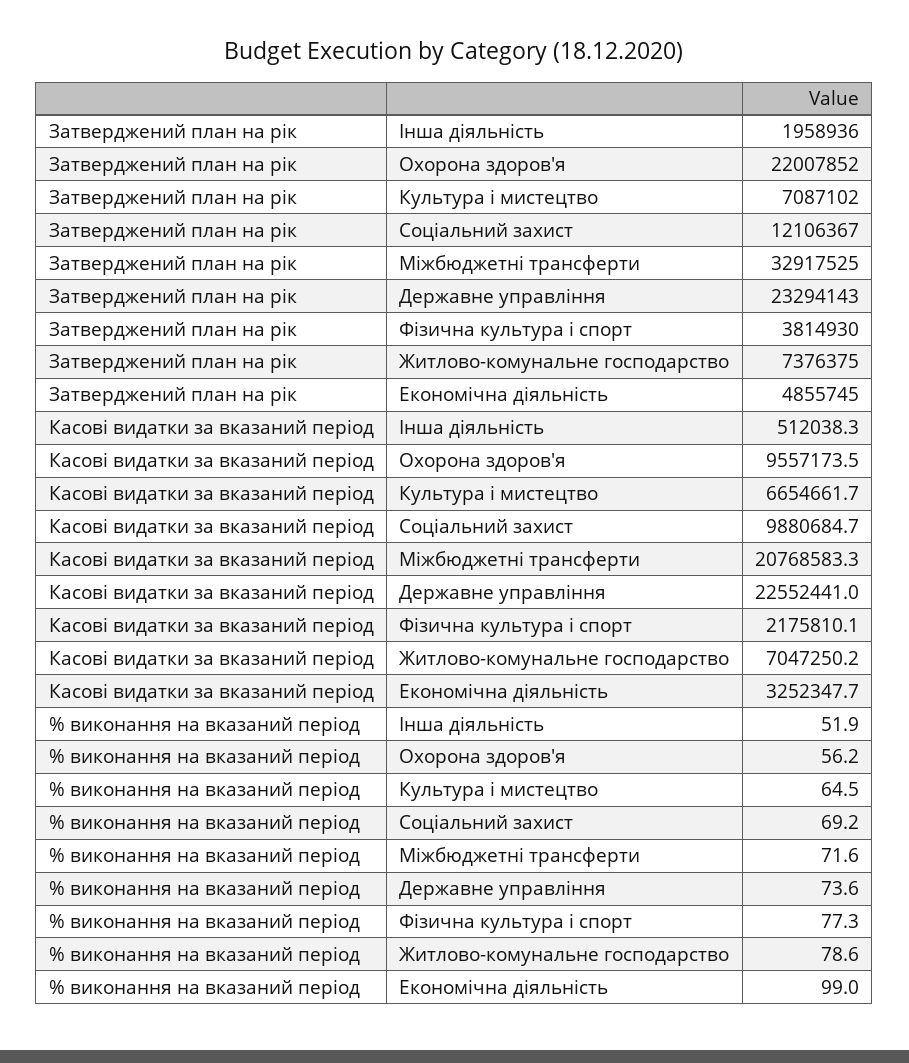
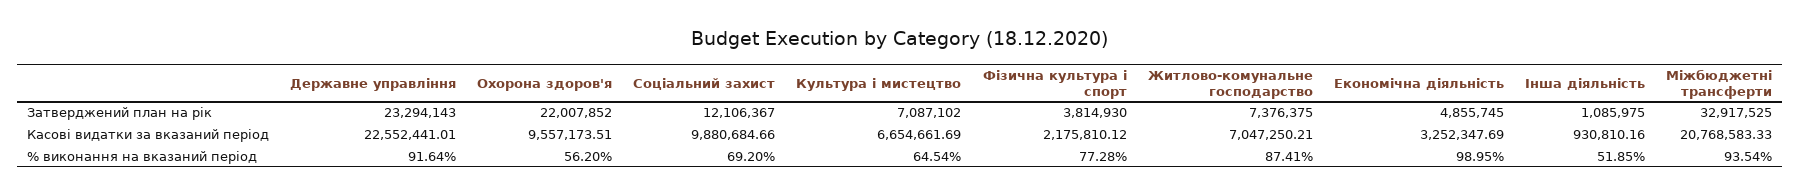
  {
    "Затверджений план на рік": {
-     "Інша діяльність": 1958936,
+     "Інша діяльність": 1085975,
      "Охорона здоров'я": 22007852,
      "Культура i мистецтво": 7087102,
      "Соціальний захист": 12106367,
      "Міжбюджетні трансферти": 32917525,
      "Державне управління": 23294143,
      "Фiзична культура i спорт": 3814930,
      "Житлово-комунальне господарство": 7376375,
      "Економічна діяльність": 4855745
    },
    "Касові видатки за вказаний період": {
-     "Інша діяльність": 512038.3,
+     "Інша діяльність": 930810.16,
      "Охорона здоров'я": 9557173.51,
      "Культура i мистецтво": 6654661.69,
      "Соціальний захист": 9880684.66,
      "Міжбюджетні трансферти": 20768583.33,
      "Державне управління": 22552441.01,
      "Фiзична культура i спорт": 2175810.12,
      "Житлово-комунальне господарство": 7047250.21,
      "Економічна діяльність": 3252347.69
    },
    "% виконання на вказаний період": {
      "Інша діяльність": 51.85,
      "Охорона здоров'я": 56.2,
      "Культура i мистецтво": 64.54,
      "Соціальний захист": 69.2,
-     "Міжбюджетні трансферти": 71.6,
+     "Міжбюджетні трансферти": 93.54,
-     "Державне управління": 73.6,
+     "Державне управління": 91.64,
      "Фiзична культура i спорт": 77.28,
-     "Житлово-комунальне господарство": 78.6,
+     "Житлово-комунальне господарство": 87.41,
      "Економічна діяльність": 98.95
    }
  }

